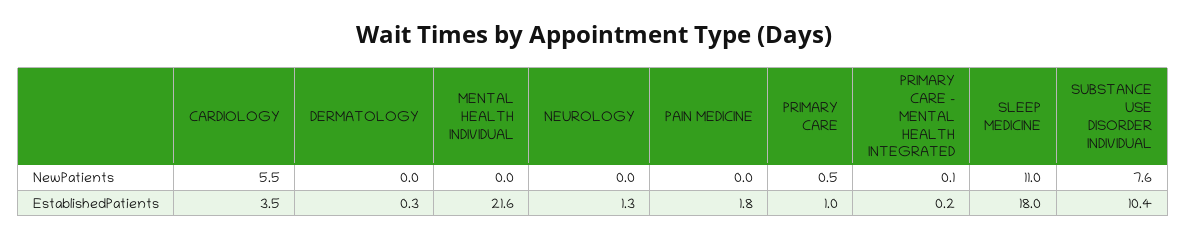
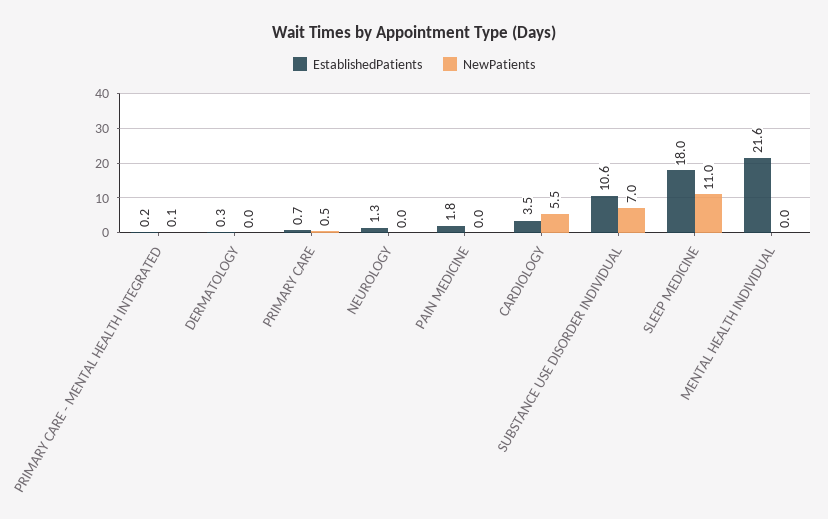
  {
    "NewPatients": {
      "CARDIOLOGY": 5.5,
      "DERMATOLOGY": 0,
      "MENTAL HEALTH INDIVIDUAL": 0,
      "NEUROLOGY": 0,
      "PAIN MEDICINE": 0,
      "PRIMARY CARE": 0.5,
      "PRIMARY CARE - MENTAL HEALTH INTEGRATED": 0.1,
      "SLEEP MEDICINE": 11,
-     "SUBSTANCE USE DISORDER INDIVIDUAL": 7.6
+     "SUBSTANCE USE DISORDER INDIVIDUAL": 7
    },
    "EstablishedPatients": {
      "CARDIOLOGY": 3.5,
      "DERMATOLOGY": 0.3,
      "MENTAL HEALTH INDIVIDUAL": 21.6,
      "NEUROLOGY": 1.3,
      "PAIN MEDICINE": 1.8,
-     "PRIMARY CARE": 1,
+     "PRIMARY CARE": 0.7,
      "PRIMARY CARE - MENTAL HEALTH INTEGRATED": 0.2,
      "SLEEP MEDICINE": 18,
-     "SUBSTANCE USE DISORDER INDIVIDUAL": 10.4
+     "SUBSTANCE USE DISORDER INDIVIDUAL": 10.6
    }
  }

